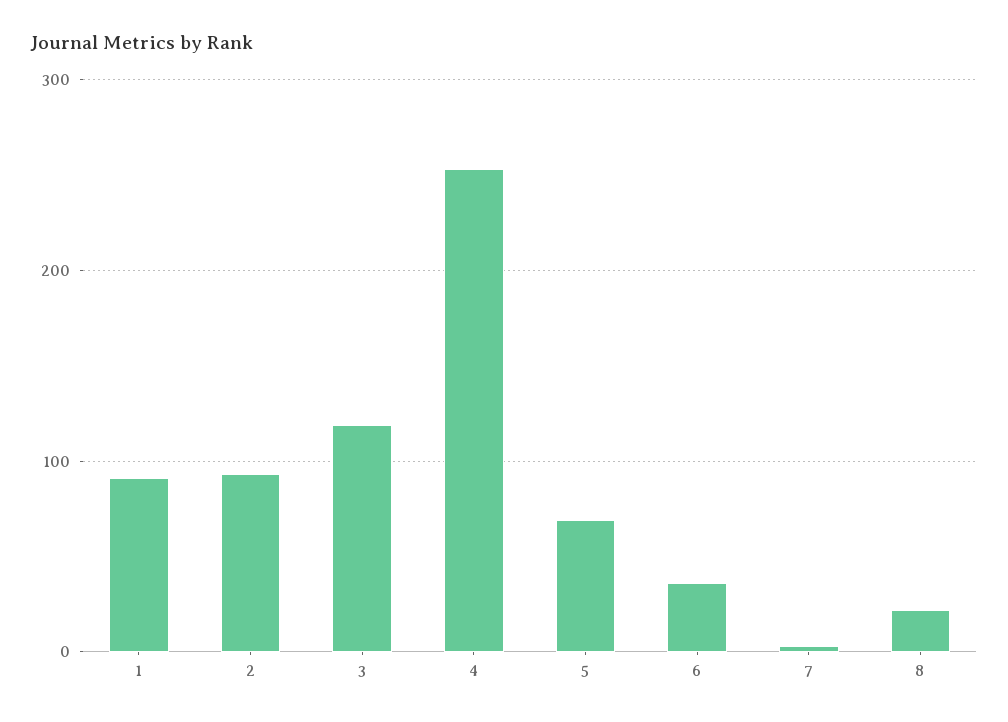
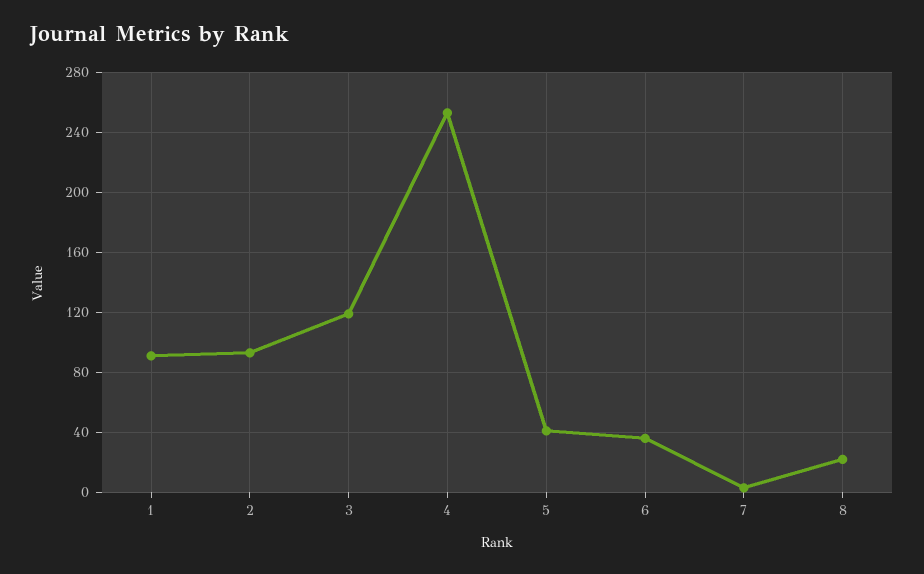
  {
    "1": 90,
    "2": 95,
    "3": 120,
    "4": 255,
-   "5": 70,
+   "5": 40,
    "6": 35,
    "7": 5,
    "8": 20
  }

